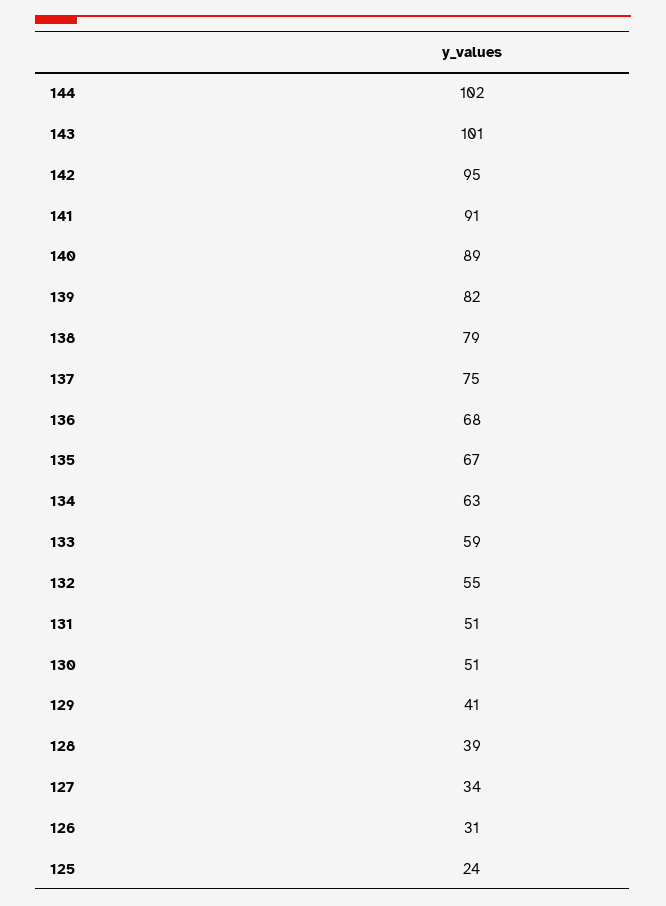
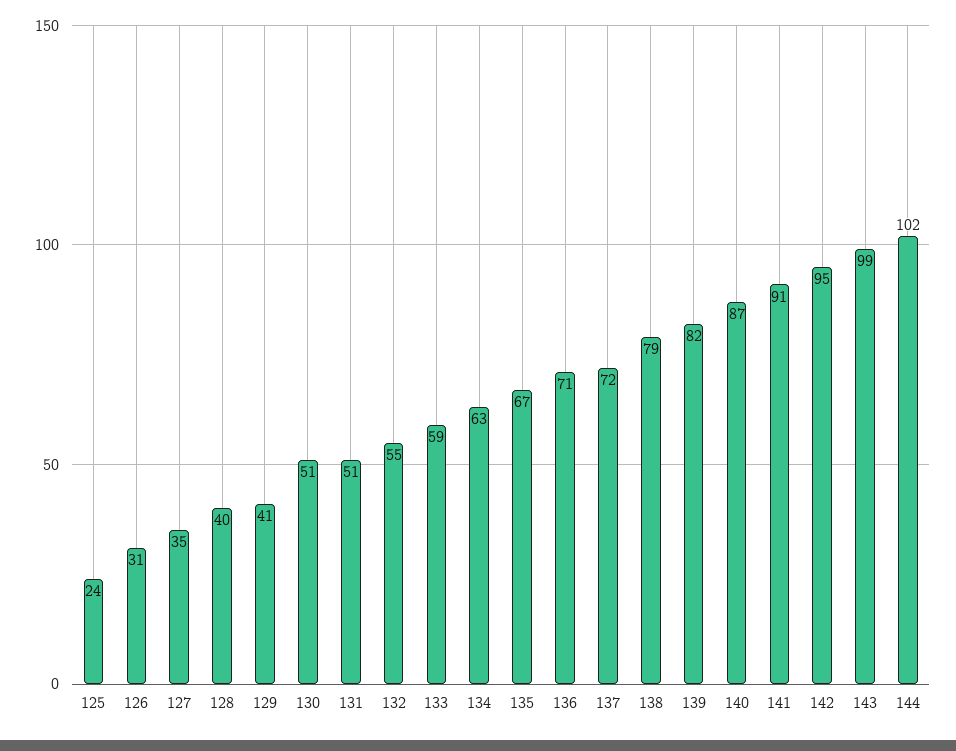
  {
    "144": 102,
-   "143": 101,
+   "143": 99,
    "142": 95,
    "141": 91,
-   "140": 89,
+   "140": 87,
    "139": 82,
    "138": 79,
-   "137": 75,
+   "137": 72,
-   "136": 68,
+   "136": 71,
    "135": 67,
    "134": 63,
    "133": 59,
    "132": 55,
    "131": 51,
    "130": 51,
    "129": 41,
-   "128": 39,
+   "128": 40,
-   "127": 34,
+   "127": 35,
    "126": 31,
    "125": 24
  }

